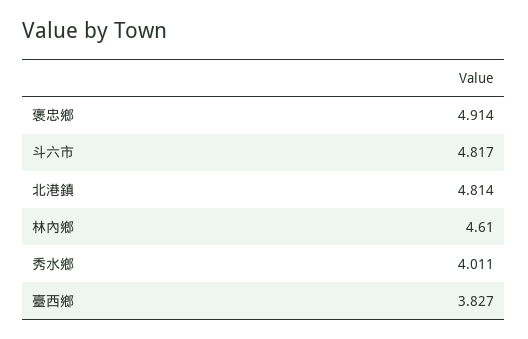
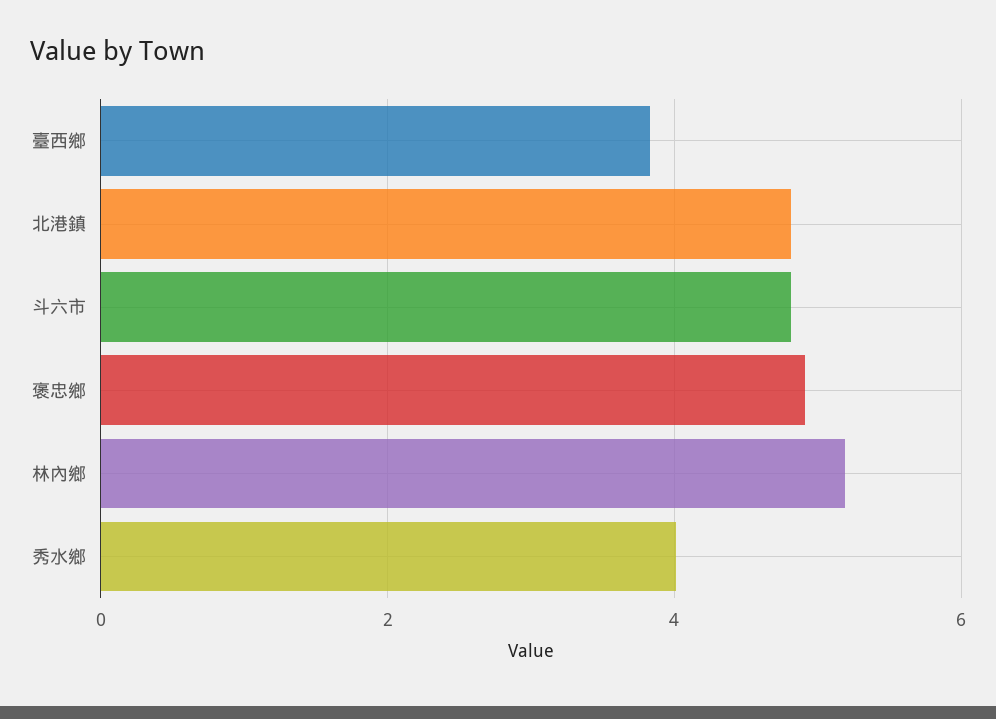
  {
    "褒忠鄉": 4.914,
    "斗六市": 4.817,
    "北港鎮": 4.814,
-   "林內鄉": 4.61,
+   "林內鄉": 5.2,
    "秀水鄉": 4.011,
    "臺西鄉": 3.827
  }

